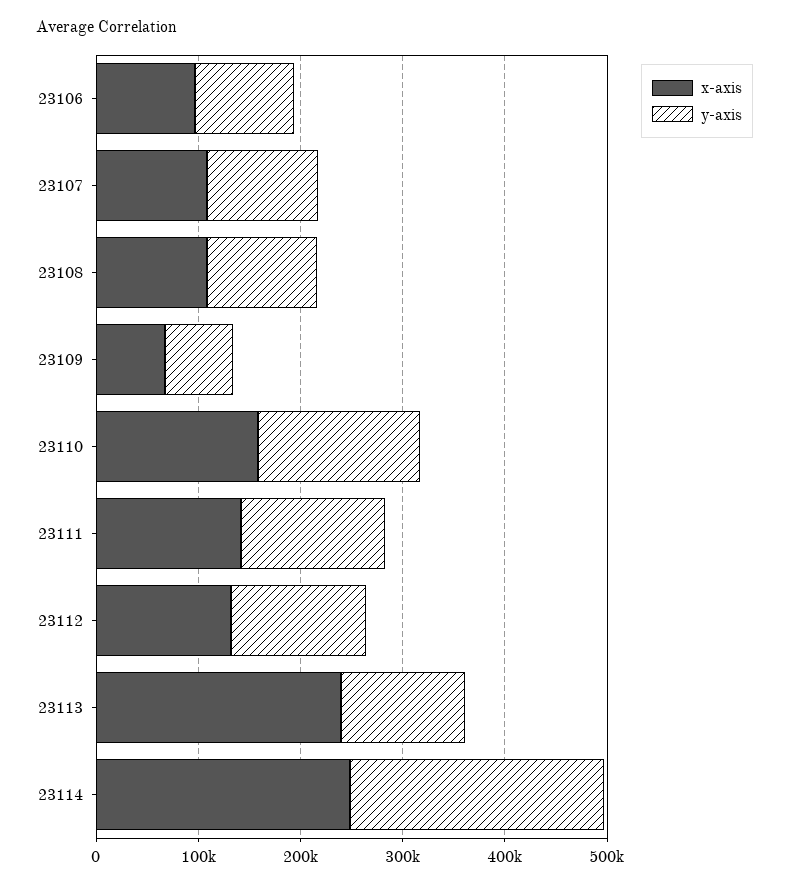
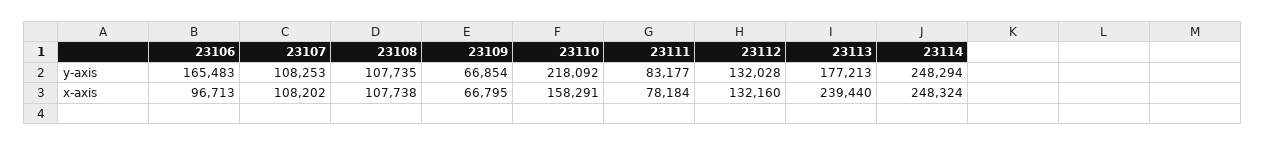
  {
    "x-axis": {
      "23106": 96713,
      "23107": 108202,
      "23108": 107738,
      "23109": 66795,
      "23110": 158291,
-     "23111": 140000,
+     "23111": 78184,
      "23112": 132160,
      "23113": 239440,
      "23114": 248324
    },
    "y-axis": {
-     "23106": 100000,
+     "23106": 165483,
      "23107": 108253,
      "23108": 107735,
      "23109": 66854,
-     "23110": 160000,
+     "23110": 218092,
-     "23111": 140000,
+     "23111": 83177,
      "23112": 132028,
-     "23113": 120000,
+     "23113": 177213,
      "23114": 248294
    }
  }

